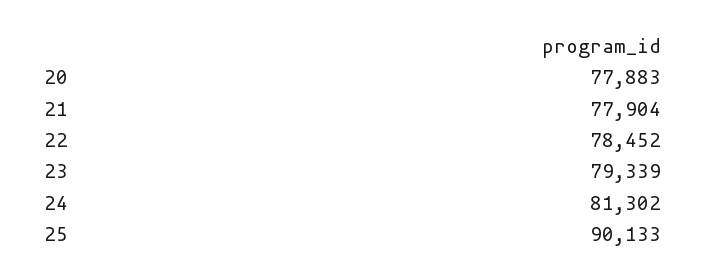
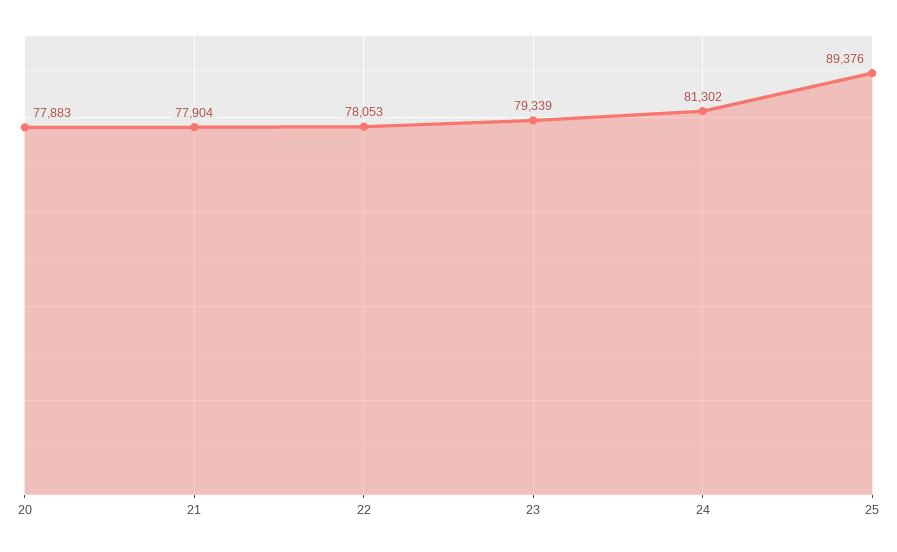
  {
    "20": 77883,
    "21": 77904,
-   "22": 78452,
+   "22": 78053,
    "23": 79339,
    "24": 81302,
-   "25": 90133
+   "25": 89376
  }

